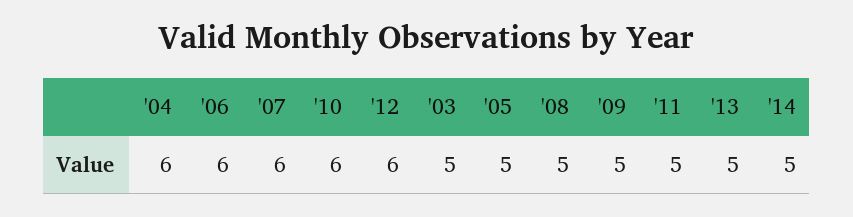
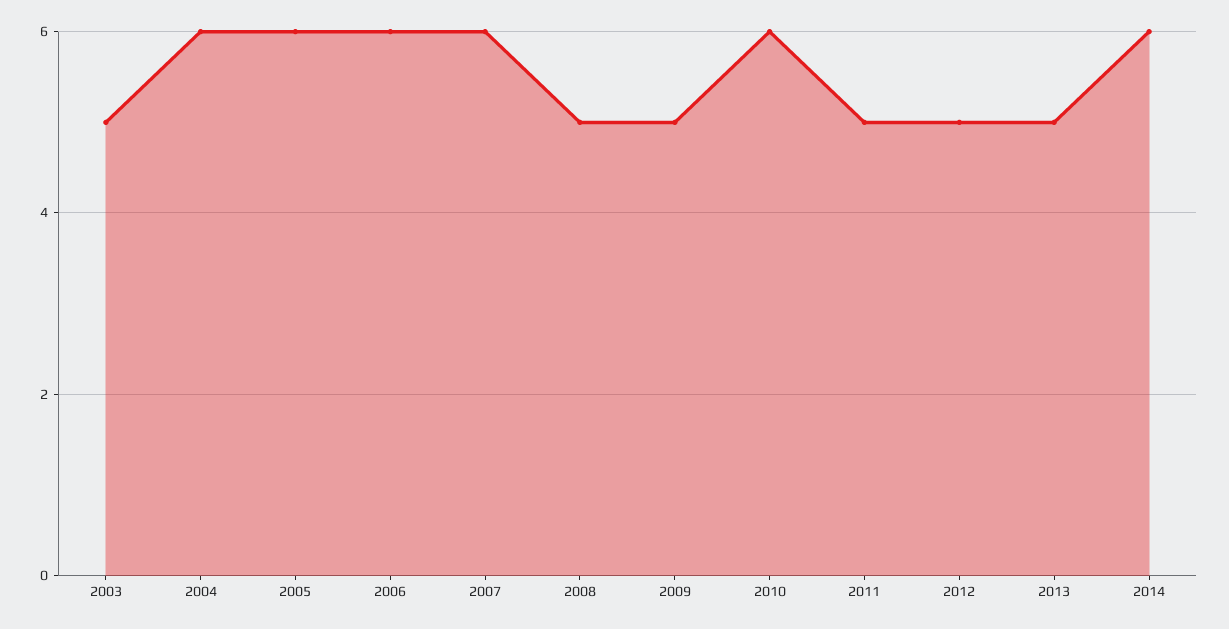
  {
    "'04": 6,
    "'06": 6,
    "'07": 6,
    "'10": 6,
-   "'12": 6,
+   "'12": 5,
    "'03": 5,
-   "'05": 5,
+   "'05": 6,
    "'08": 5,
    "'09": 5,
    "'11": 5,
    "'13": 5,
-   "'14": 5
+   "'14": 6
  }

